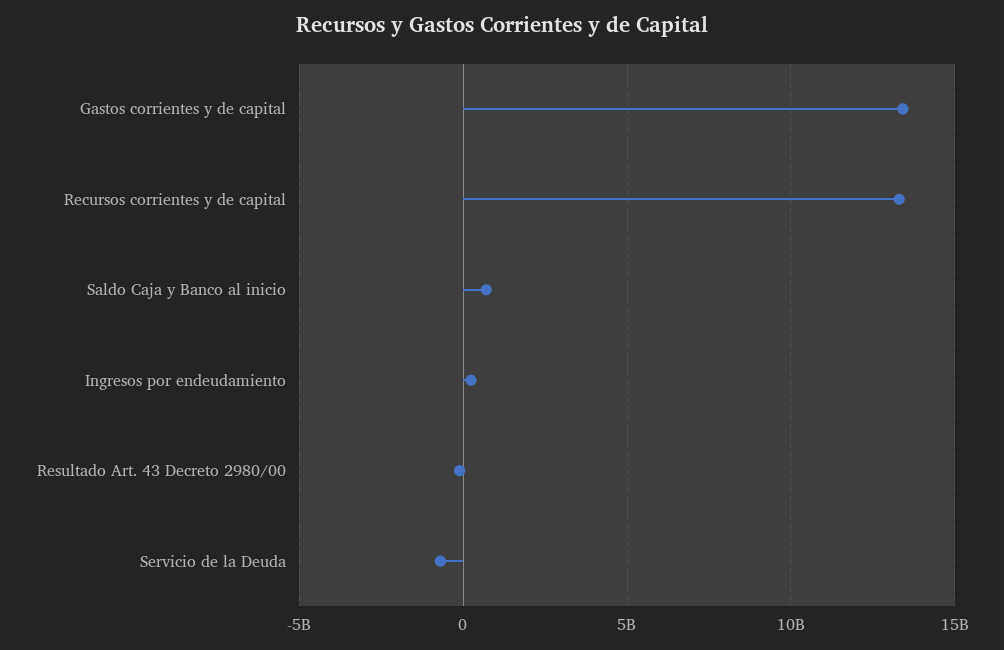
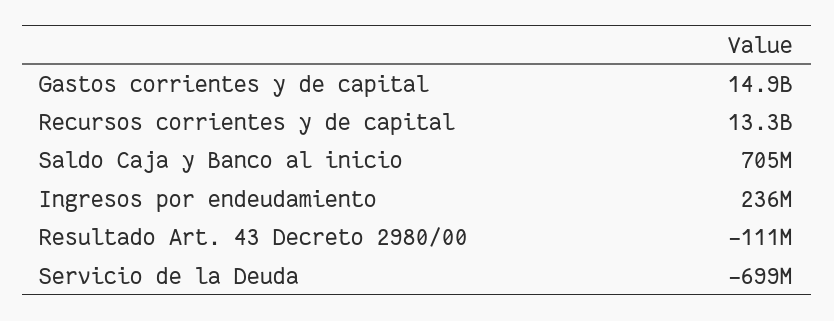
  {
-   "Gastos corrientes y de capital": 13500000000,
+   "Gastos corrientes y de capital": 14900000000,
    "Recursos corrientes y de capital": 13300000000,
    "Saldo Caja y Banco al inicio": 705000000,
    "Ingresos por endeudamiento": 236000000,
    "Resultado Art. 43 Decreto 2980/00": -111000000,
    "Servicio de la Deuda": -699000000
  }

